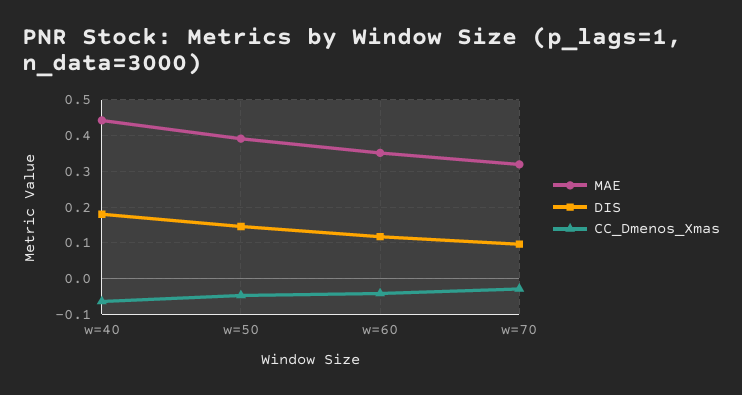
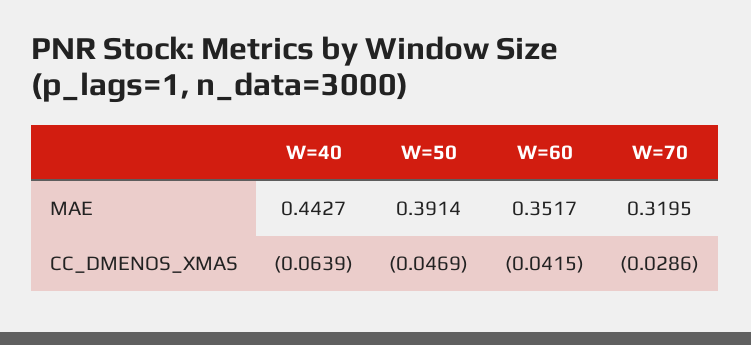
  {
    "MAE": {
      "w=40": 0.4427,
      "w=50": 0.3914,
      "w=60": 0.3517,
      "w=70": 0.3195
    },
-   "DIS": {
-     "w=40": 0.18,
-     "w=50": 0.14,
-     "w=60": 0.12,
-     "w=70": 0.1
-   },
    "CC_Dmenos_Xmas": {
      "w=40": -0.0639,
      "w=50": -0.0469,
      "w=60": -0.0415,
      "w=70": -0.0286
    }
  }

